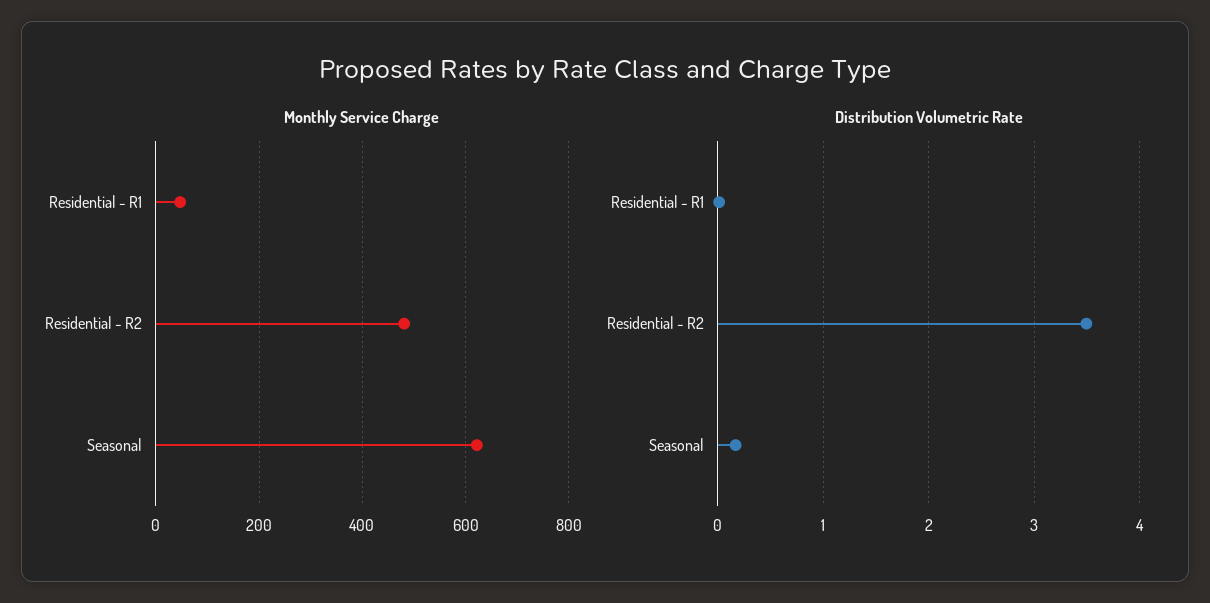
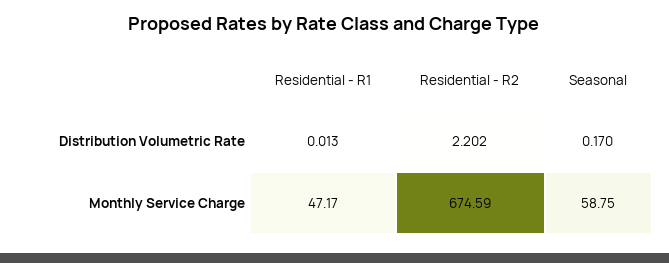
  {
    "Monthly Service Charge": {
      "Residential - R1": 47.17,
-     "Residential - R2": 480,
+     "Residential - R2": 674.59,
-     "Seasonal": 620
+     "Seasonal": 58.75
    },
    "Distribution Volumetric Rate": {
      "Residential - R1": 0.013,
-     "Residential - R2": 3.5,
+     "Residential - R2": 2.202,
      "Seasonal": 0.17
    }
  }

